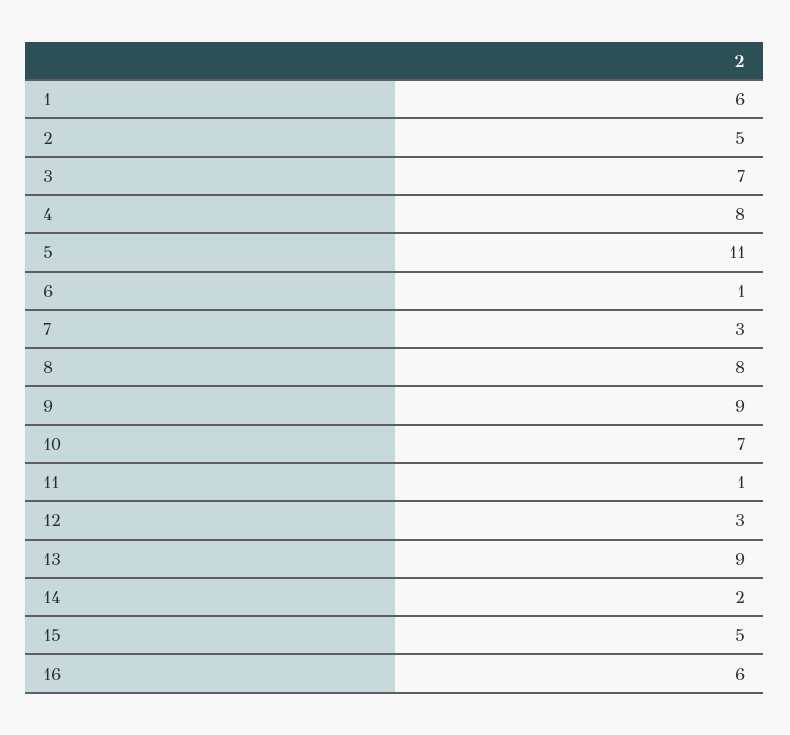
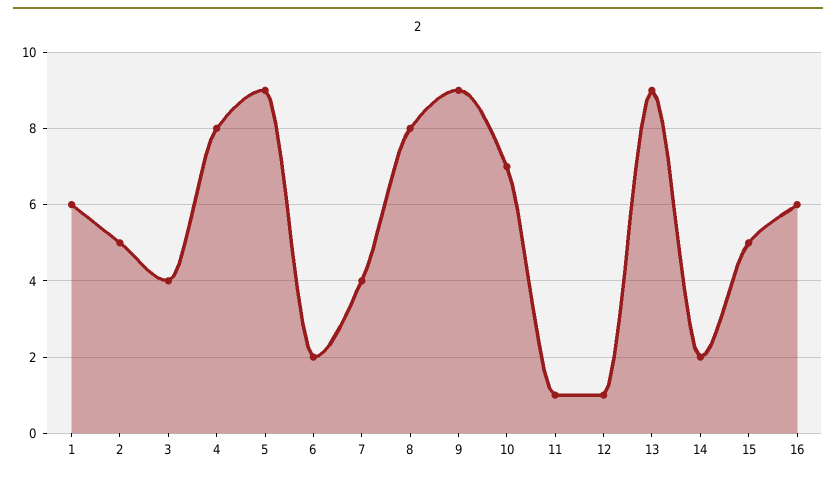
  {
    "1": 6,
    "2": 5,
-   "3": 7,
+   "3": 4,
    "4": 8,
-   "5": 11,
+   "5": 9,
-   "6": 1,
+   "6": 2,
-   "7": 3,
+   "7": 4,
    "8": 8,
    "9": 9,
    "10": 7,
    "11": 1,
-   "12": 3,
+   "12": 1,
    "13": 9,
    "14": 2,
    "15": 5,
    "16": 6
  }

